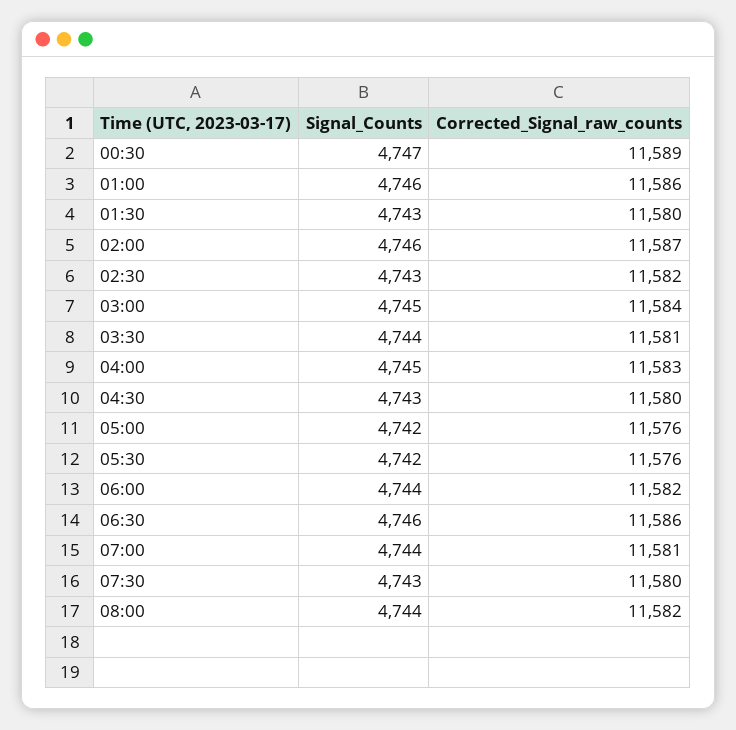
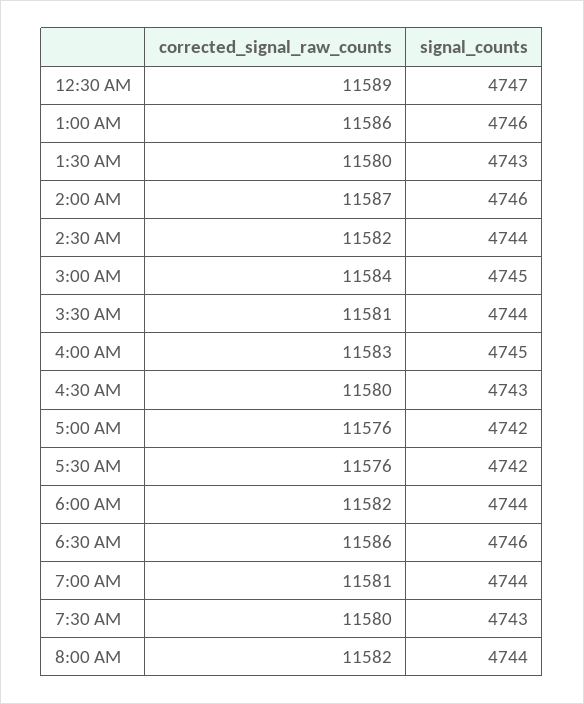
  {
    "Signal_Counts": {
      "00:30": 4747,
      "01:00": 4746,
      "01:30": 4743,
      "02:00": 4746,
-     "02:30": 4743,
+     "02:30": 4744,
      "03:00": 4745,
      "03:30": 4744,
      "04:00": 4745,
      "04:30": 4743,
      "05:00": 4742,
      "05:30": 4742,
      "06:00": 4744,
      "06:30": 4746,
      "07:00": 4744,
      "07:30": 4743,
      "08:00": 4744
    },
    "Corrected_Signal_raw_counts": {
      "00:30": 11589,
      "01:00": 11586,
      "01:30": 11580,
      "02:00": 11587,
      "02:30": 11582,
      "03:00": 11584,
      "03:30": 11581,
      "04:00": 11583,
      "04:30": 11580,
      "05:00": 11576,
      "05:30": 11576,
      "06:00": 11582,
      "06:30": 11586,
      "07:00": 11581,
      "07:30": 11580,
      "08:00": 11582
    }
  }

